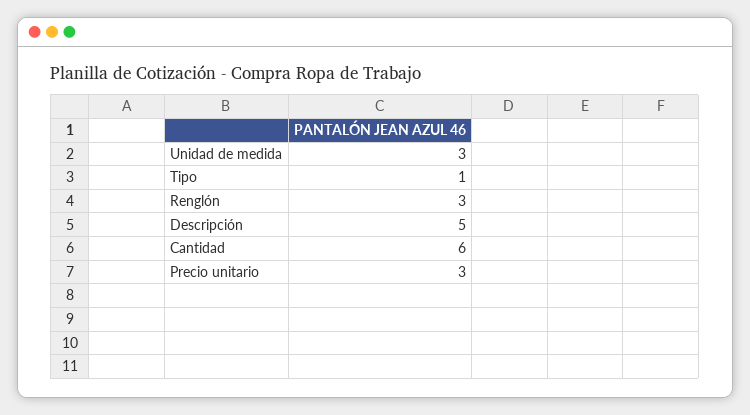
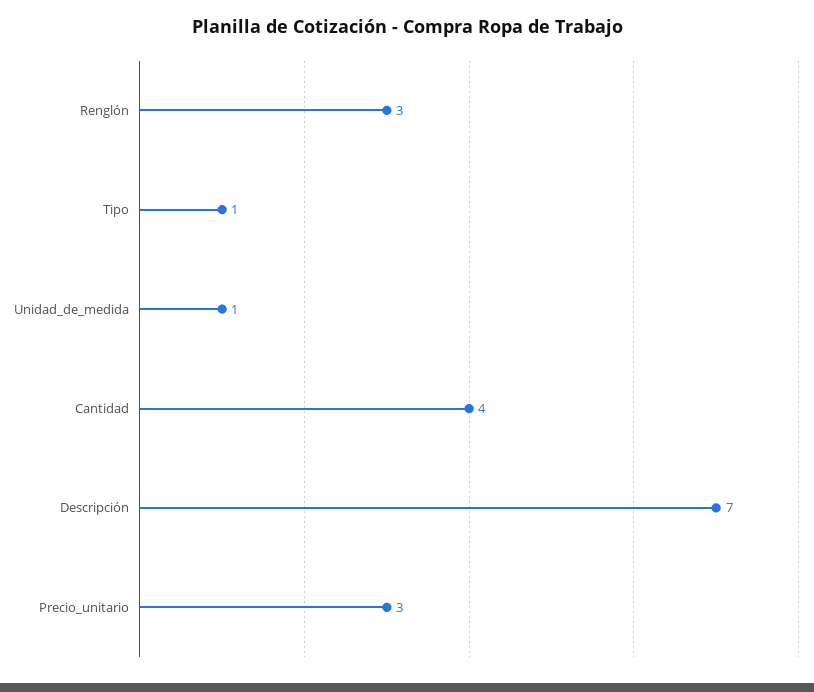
  {
-   "Unidad de medida": 3,
+   "Unidad de medida": 1,
    "Tipo": 1,
    "Renglón": 3,
-   "Descripción": 5,
+   "Descripción": 7,
-   "Cantidad": 6,
+   "Cantidad": 4,
    "Precio unitario": 3
  }

